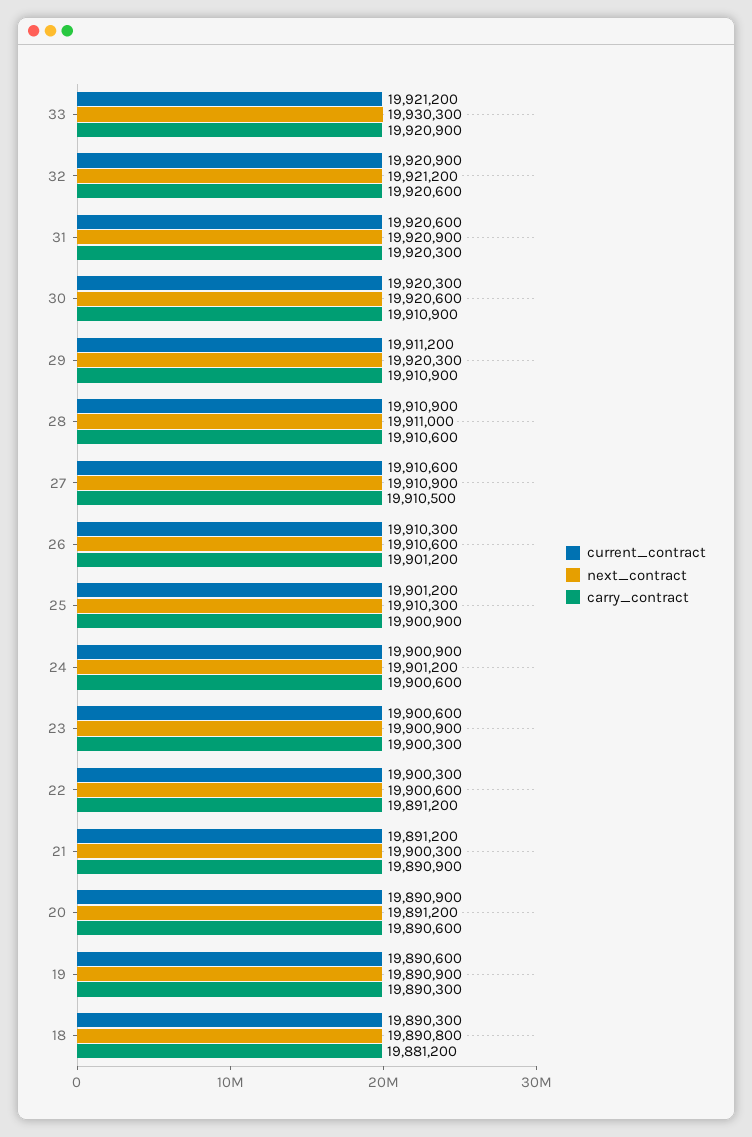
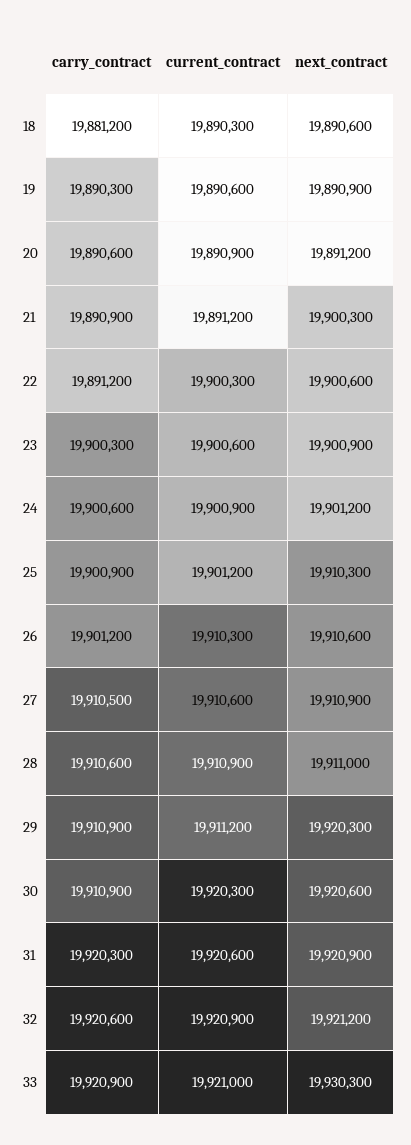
  {
    "current_contract": {
-     "33": 19921200,
+     "33": 19921000,
      "32": 19920900,
      "31": 19920600,
      "30": 19920300,
      "29": 19911200,
      "28": 19910900,
      "27": 19910600,
      "26": 19910300,
      "25": 19901200,
      "24": 19900900,
      "23": 19900600,
      "22": 19900300,
      "21": 19891200,
      "20": 19890900,
      "19": 19890600,
      "18": 19890300
    },
    "next_contract": {
      "33": 19930300,
      "32": 19921200,
      "31": 19920900,
      "30": 19920600,
      "29": 19920300,
      "28": 19911000,
      "27": 19910900,
      "26": 19910600,
      "25": 19910300,
      "24": 19901200,
      "23": 19900900,
      "22": 19900600,
      "21": 19900300,
      "20": 19891200,
      "19": 19890900,
-     "18": 19890800
+     "18": 19890600
    },
    "carry_contract": {
      "33": 19920900,
      "32": 19920600,
      "31": 19920300,
      "30": 19910900,
      "29": 19910900,
      "28": 19910600,
      "27": 19910500,
      "26": 19901200,
      "25": 19900900,
      "24": 19900600,
      "23": 19900300,
      "22": 19891200,
      "21": 19890900,
      "20": 19890600,
      "19": 19890300,
      "18": 19881200
    }
  }

